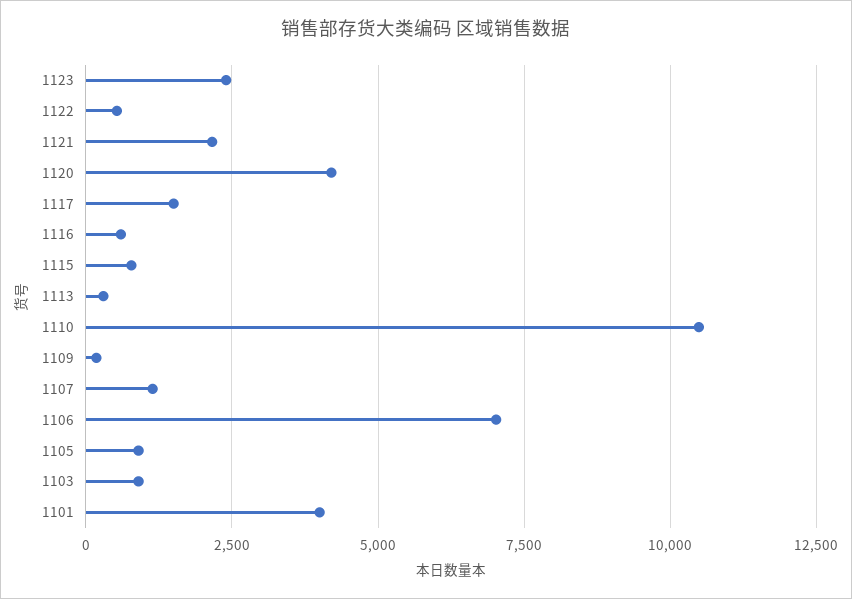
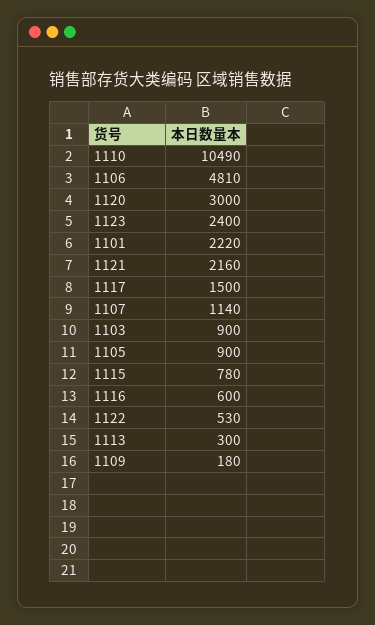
  {
    "1123": 2400,
    "1122": 530,
    "1121": 2160,
-   "1120": 4250,
+   "1120": 3000,
    "1117": 1500,
    "1116": 600,
    "1115": 780,
    "1113": 300,
    "1110": 10490,
    "1109": 180,
    "1107": 1140,
-   "1106": 7000,
+   "1106": 4810,
    "1105": 900,
    "1103": 900,
-   "1101": 4000
+   "1101": 2220
  }

